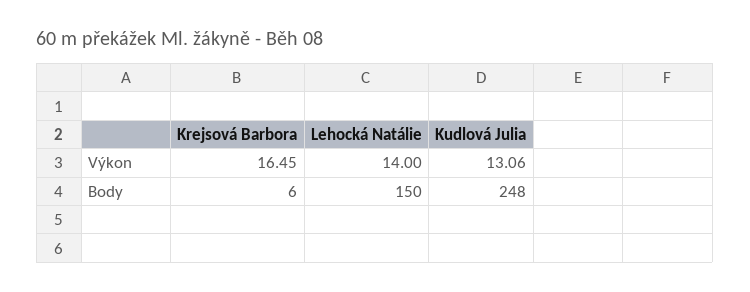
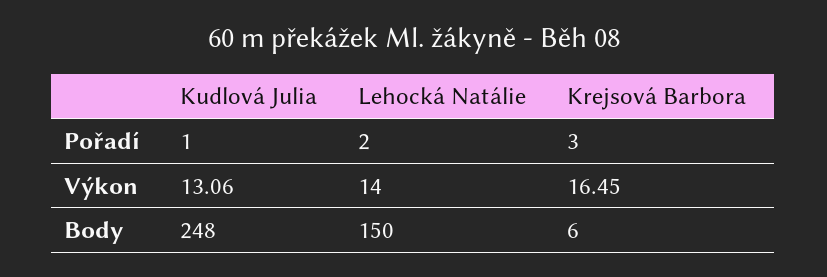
  {
    "Krejsová Barbora": {
      "Výkon": 16.45,
-     "Body": 6
+     "Body": 6,
+     "Pořadí": 3
    },
    "Lehocká Natálie": {
      "Výkon": 14,
-     "Body": 150
+     "Body": 150,
+     "Pořadí": 2
    },
    "Kudlová Julia": {
      "Výkon": 13.06,
-     "Body": 248
+     "Body": 248,
+     "Pořadí": 1
    }
  }

